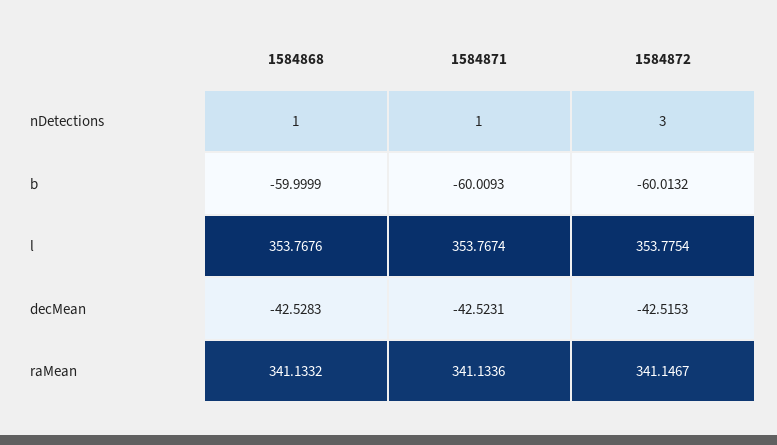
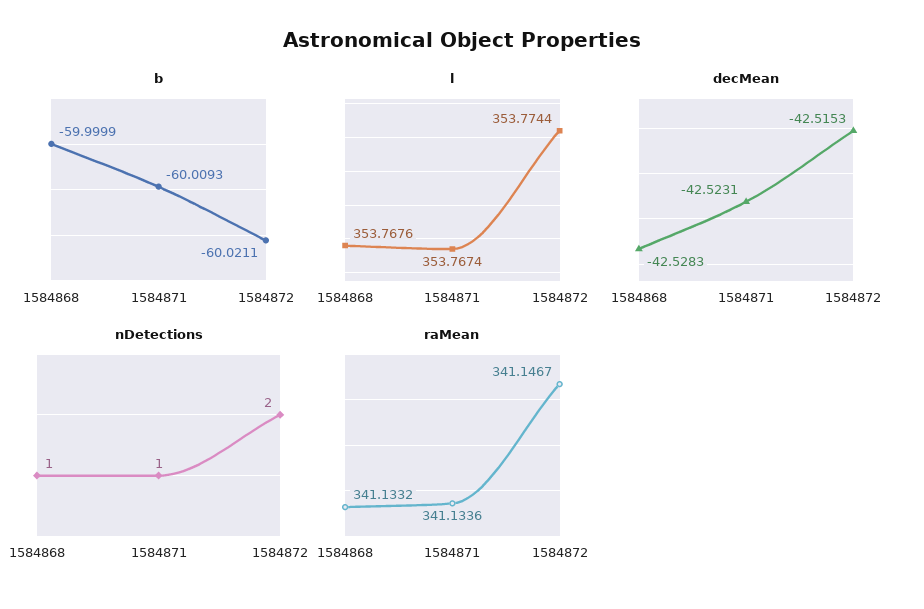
  {
    "nDetections": {
      "1584868": 1,
      "1584871": 1,
-     "1584872": 3
+     "1584872": 2
    },
    "b": {
      "1584868": -59.9999,
      "1584871": -60.0093,
-     "1584872": -60.0132
+     "1584872": -60.0211
    },
    "l": {
      "1584868": 353.7676,
      "1584871": 353.7674,
-     "1584872": 353.7754
+     "1584872": 353.7744
    },
    "decMean": {
      "1584868": -42.5283,
      "1584871": -42.5231,
      "1584872": -42.5153
    },
    "raMean": {
      "1584868": 341.1332,
      "1584871": 341.1336,
      "1584872": 341.1467
    }
  }

